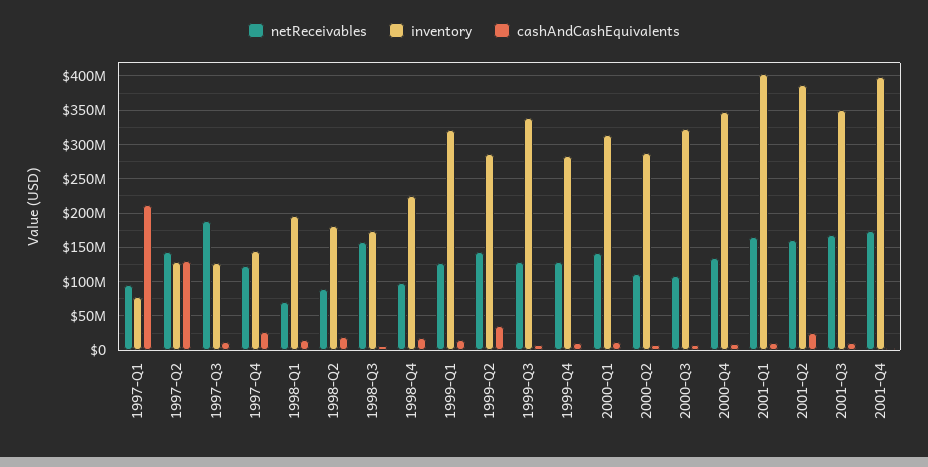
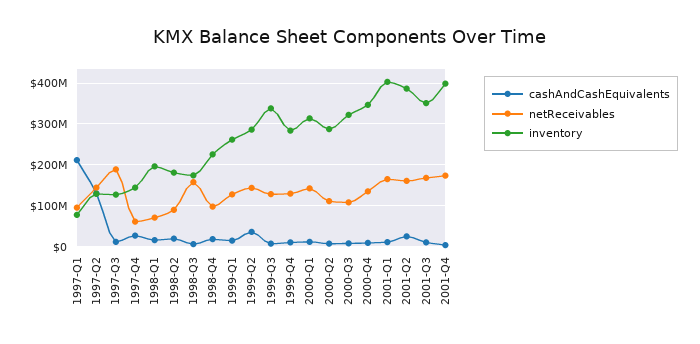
  {
    "netReceivables": {
      "1997-Q1": 90000000,
      "1997-Q2": 140000000,
      "1997-Q3": 190000000,
-     "1997-Q4": 120000000,
+     "1997-Q4": 60000000,
      "1998-Q1": 70000000,
      "1998-Q2": 90000000,
      "1998-Q3": 160000000,
      "1998-Q4": 100000000,
      "1999-Q1": 130000000,
      "1999-Q2": 140000000,
      "1999-Q3": 130000000,
      "1999-Q4": 130000000,
      "2000-Q1": 140000000,
      "2000-Q2": 110000000,
      "2000-Q3": 110000000,
      "2000-Q4": 130000000,
      "2001-Q1": 160000000,
      "2001-Q2": 160000000,
      "2001-Q3": 170000000,
      "2001-Q4": 170000000
    },
    "inventory": {
      "1997-Q1": 80000000,
      "1997-Q2": 130000000,
      "1997-Q3": 130000000,
      "1997-Q4": 140000000,
      "1998-Q1": 200000000,
      "1998-Q2": 180000000,
      "1998-Q3": 170000000,
      "1998-Q4": 230000000,
-     "1999-Q1": 320000000,
+     "1999-Q1": 260000000,
      "1999-Q2": 290000000,
      "1999-Q3": 340000000,
      "1999-Q4": 280000000,
      "2000-Q1": 310000000,
      "2000-Q2": 290000000,
      "2000-Q3": 320000000,
      "2000-Q4": 350000000,
      "2001-Q1": 400000000,
      "2001-Q2": 390000000,
      "2001-Q3": 350000000,
      "2001-Q4": 400000000
    },
    "cashAndCashEquivalents": {
      "1997-Q1": 210000000,
      "1997-Q2": 130000000,
      "1997-Q3": 10000000,
      "1997-Q4": 30000000,
      "1998-Q1": 20000000,
      "1998-Q2": 20000000,
      "1998-Q3": 10000000,
      "1998-Q4": 20000000,
      "1999-Q1": 10000000,
      "1999-Q2": 40000000,
      "1999-Q3": 10000000,
      "1999-Q4": 10000000,
      "2000-Q1": 10000000,
      "2000-Q2": 10000000,
      "2000-Q3": 10000000,
      "2000-Q4": 10000000,
      "2001-Q1": 10000000,
      "2001-Q2": 20000000,
      "2001-Q3": 10000000,
      "2001-Q4": 0
    }
  }

